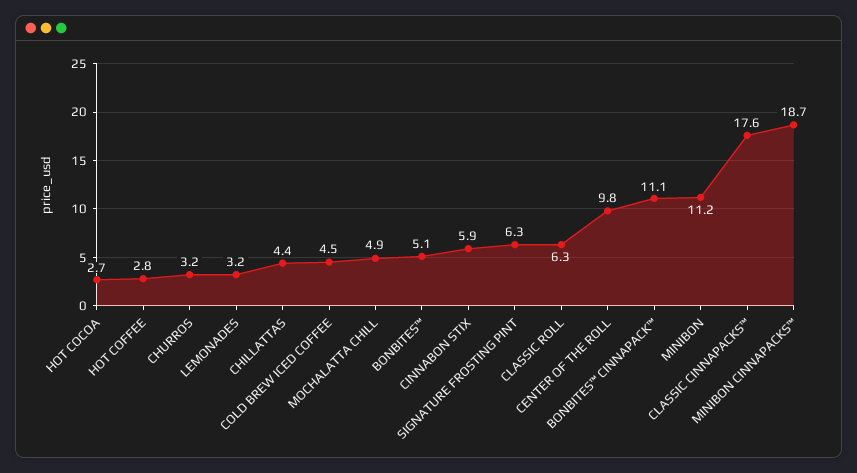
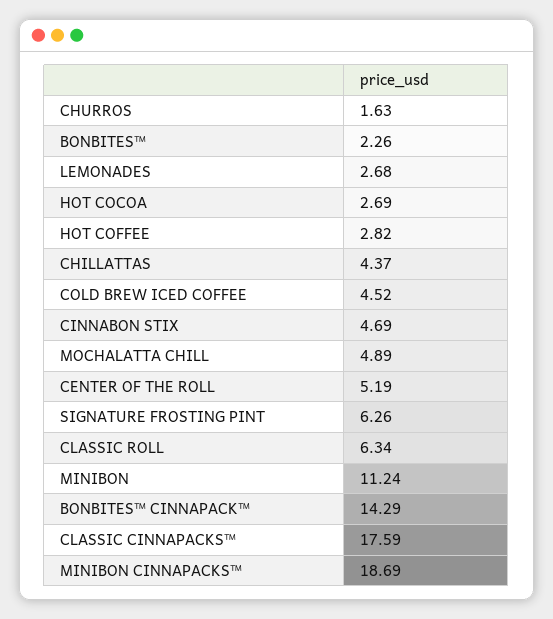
  {
    "HOT COCOA": 2.69,
    "HOT COFFEE": 2.82,
-   "CHURROS": 3.2,
+   "CHURROS": 1.63,
-   "LEMONADES": 3.2,
+   "LEMONADES": 2.68,
    "CHILLATTAS": 4.37,
    "COLD BREW ICED COFFEE": 4.52,
    "MOCHALATTA CHILL": 4.89,
-   "BONBITES™": 5.1,
+   "BONBITES™": 2.26,
-   "CINNABON STIX": 5.9,
+   "CINNABON STIX": 4.69,
    "SIGNATURE FROSTING PINT": 6.26,
    "CLASSIC ROLL": 6.34,
-   "CENTER OF THE ROLL": 9.8,
+   "CENTER OF THE ROLL": 5.19,
-   "BONBITES™ CINNAPACK™": 11.1,
+   "BONBITES™ CINNAPACK™": 14.29,
    "MINIBON": 11.24,
    "CLASSIC CINNAPACKS™": 17.59,
    "MINIBON CINNAPACKS™": 18.69
  }

